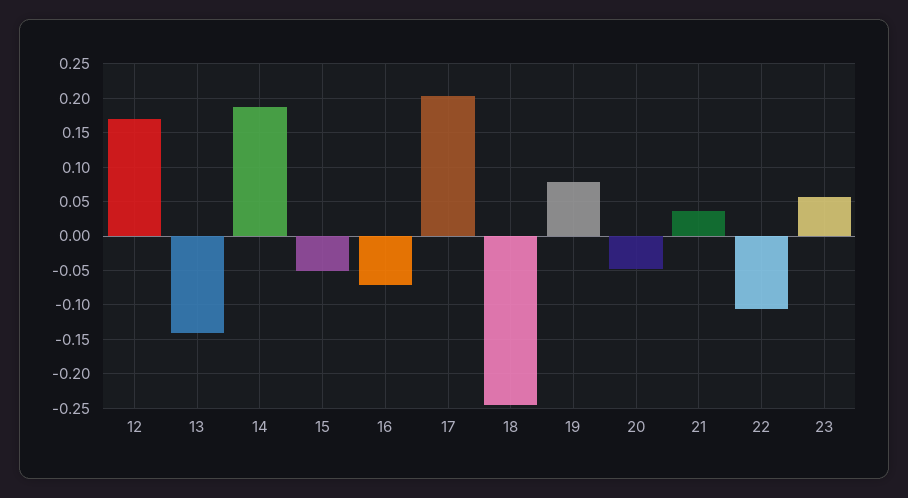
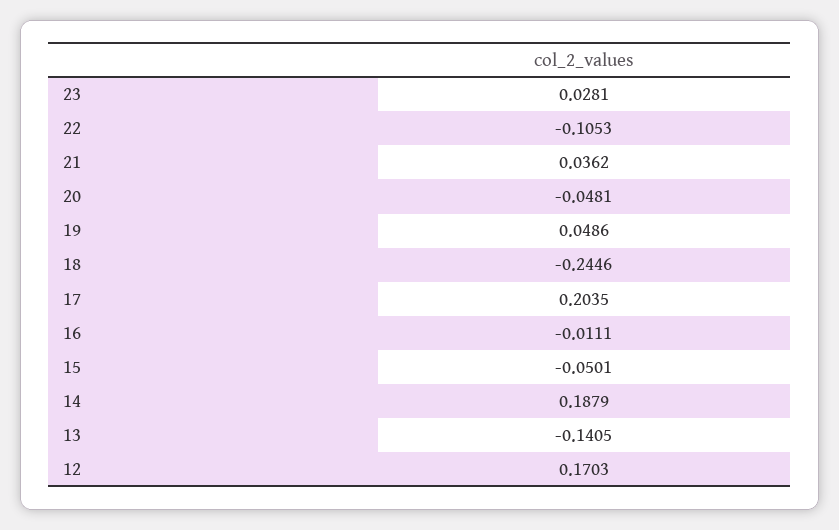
  {
    "12": 0.1703,
    "13": -0.1405,
    "14": 0.1879,
    "15": -0.0501,
-   "16": -0.07,
+   "16": -0.0111,
    "17": 0.2035,
    "18": -0.2446,
-   "19": 0.08,
+   "19": 0.0486,
    "20": -0.0481,
    "21": 0.0362,
    "22": -0.1053,
-   "23": 0.06
+   "23": 0.0281
  }

